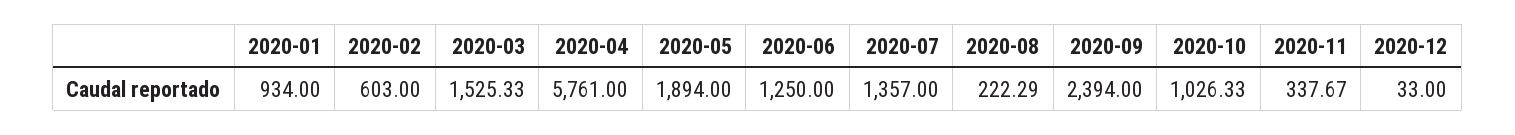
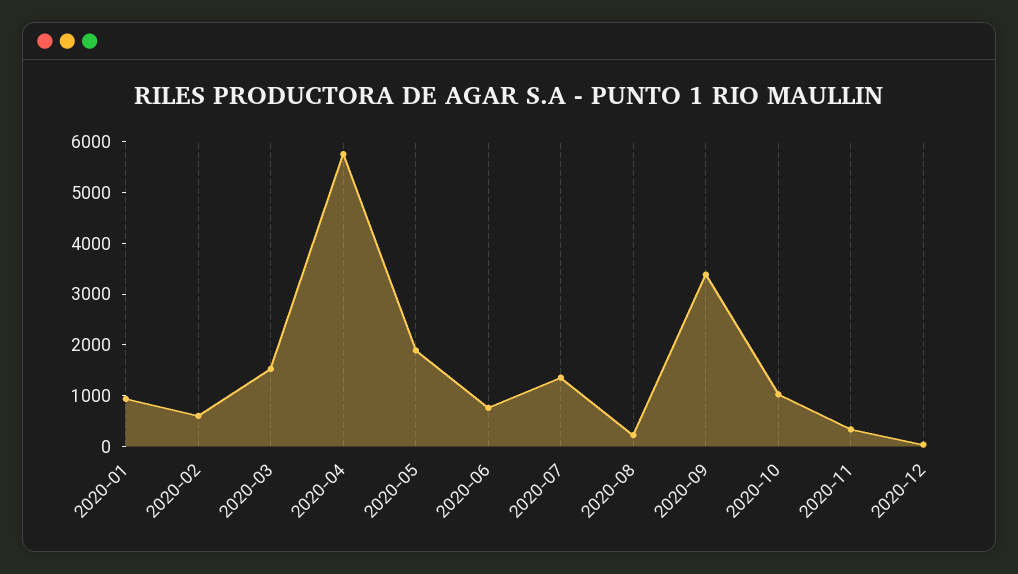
  {
    "2020-01": 934,
    "2020-02": 603,
    "2020-03": 1525.33,
    "2020-04": 5761,
    "2020-05": 1894,
-   "2020-06": 1250,
+   "2020-06": 800,
    "2020-07": 1357,
    "2020-08": 222.29,
-   "2020-09": 2394,
+   "2020-09": 3400,
    "2020-10": 1026.33,
    "2020-11": 337.67,
    "2020-12": 33
  }

